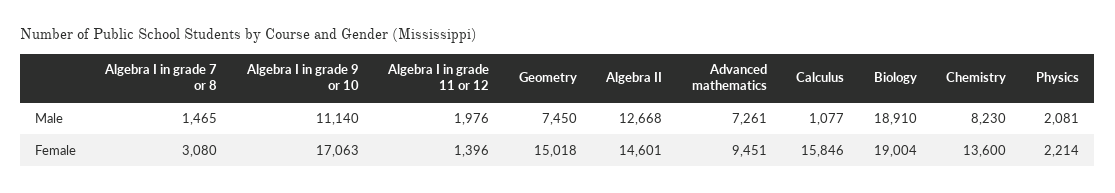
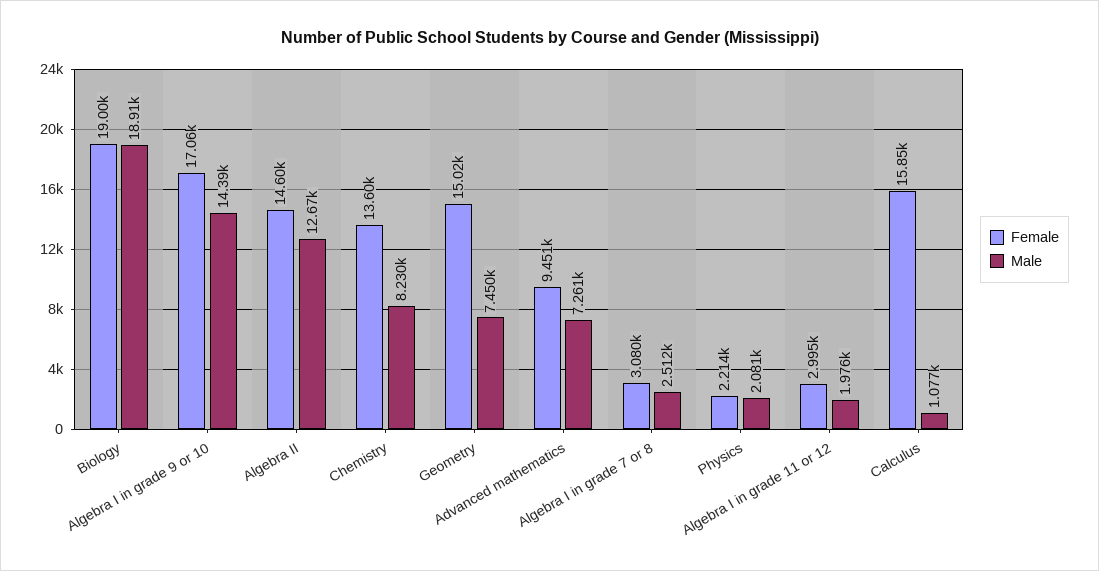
  {
    "Male": {
-     "Algebra I in grade 7 or 8": 1465,
+     "Algebra I in grade 7 or 8": 2512,
-     "Algebra I in grade 9 or 10": 11140,
+     "Algebra I in grade 9 or 10": 14390,
      "Algebra I in grade 11 or 12": 1976,
      "Geometry": 7450,
      "Algebra II": 12668,
      "Advanced mathematics": 7261,
      "Calculus": 1077,
      "Biology": 18910,
      "Chemistry": 8230,
      "Physics": 2081
    },
    "Female": {
      "Algebra I in grade 7 or 8": 3080,
      "Algebra I in grade 9 or 10": 17063,
-     "Algebra I in grade 11 or 12": 1396,
+     "Algebra I in grade 11 or 12": 2995,
      "Geometry": 15018,
      "Algebra II": 14601,
      "Advanced mathematics": 9451,
      "Calculus": 15846,
      "Biology": 19004,
      "Chemistry": 13600,
      "Physics": 2214
    }
  }

